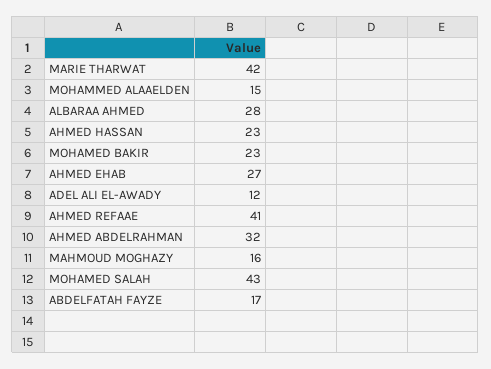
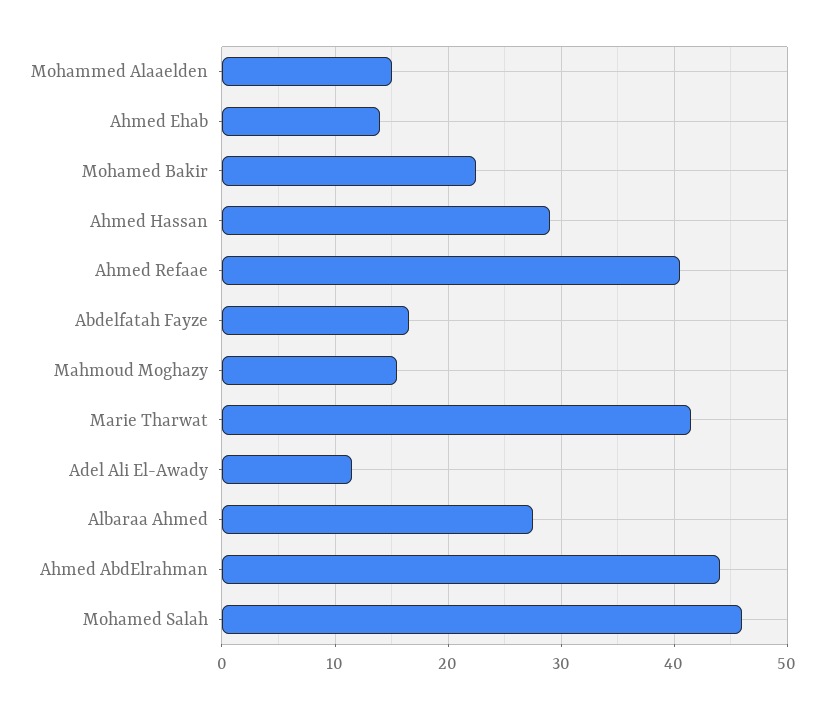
  {
    "MARIE THARWAT": 42,
    "MOHAMMED ALAAELDEN": 15,
    "ALBARAA AHMED": 28,
-   "AHMED HASSAN": 23,
+   "AHMED HASSAN": 29,
    "MOHAMED BAKIR": 23,
-   "AHMED EHAB": 27,
+   "AHMED EHAB": 14,
    "ADEL ALI EL-AWADY": 12,
    "AHMED REFAAE": 41,
-   "AHMED ABDELRAHMAN": 32,
+   "AHMED ABDELRAHMAN": 44,
    "MAHMOUD MOGHAZY": 16,
-   "MOHAMED SALAH": 43,
+   "MOHAMED SALAH": 46,
    "ABDELFATAH FAYZE": 17
  }

